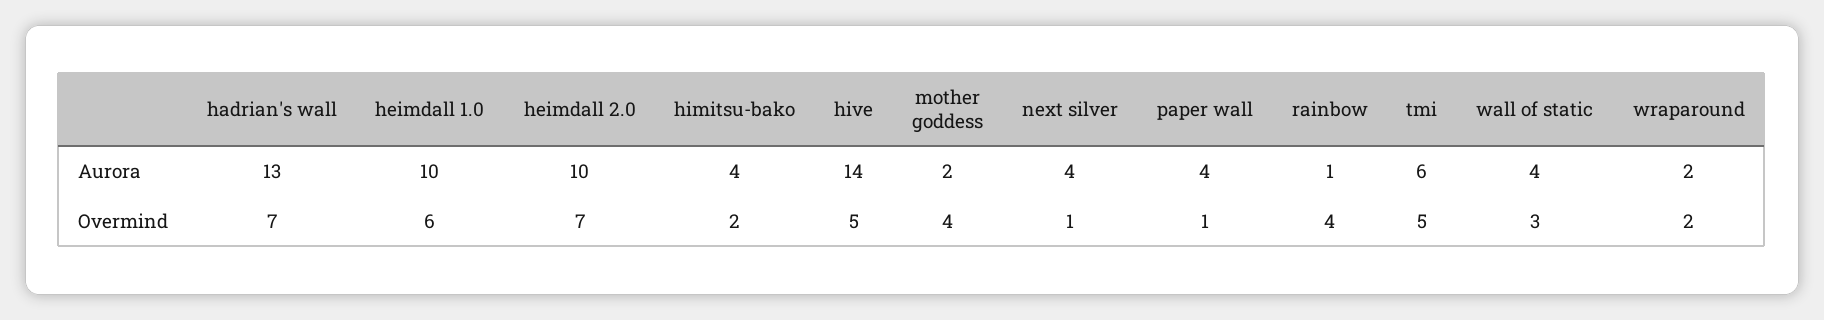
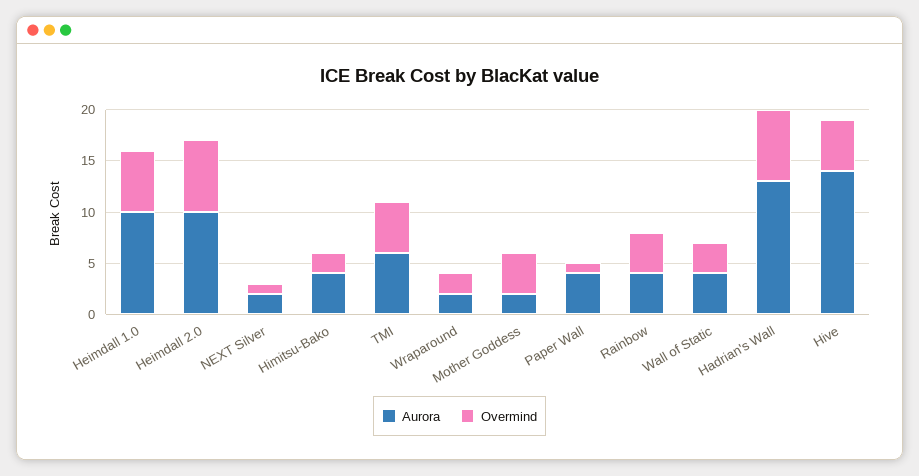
  {
    "Aurora": {
      "hadrian's wall": 13,
      "heimdall 1.0": 10,
      "heimdall 2.0": 10,
      "himitsu-bako": 4,
      "hive": 14,
      "mother goddess": 2,
-     "next silver": 4,
+     "next silver": 2,
      "paper wall": 4,
-     "rainbow": 1,
+     "rainbow": 4,
      "tmi": 6,
      "wall of static": 4,
      "wraparound": 2
    },
    "Overmind": {
      "hadrian's wall": 7,
      "heimdall 1.0": 6,
      "heimdall 2.0": 7,
      "himitsu-bako": 2,
      "hive": 5,
      "mother goddess": 4,
      "next silver": 1,
      "paper wall": 1,
      "rainbow": 4,
      "tmi": 5,
      "wall of static": 3,
      "wraparound": 2
    }
  }

